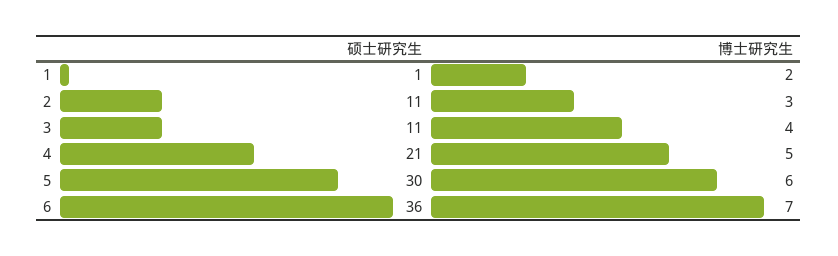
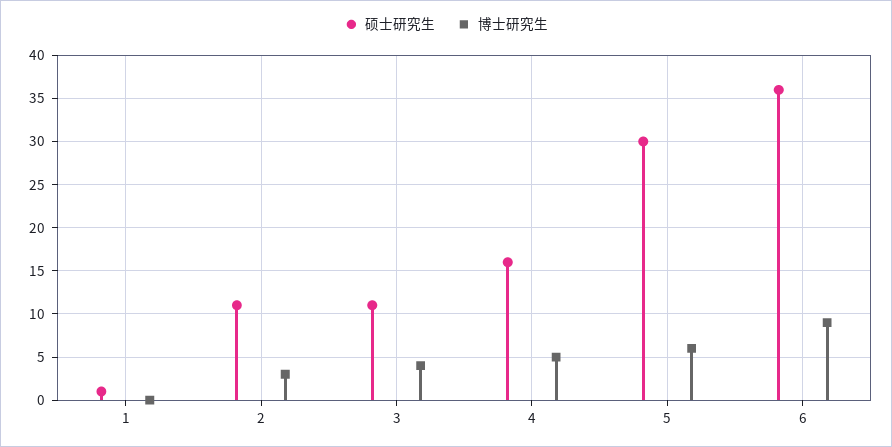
  {
    "硕士研究生": {
      "1": 1,
      "2": 11,
      "3": 11,
-     "4": 21,
+     "4": 16,
      "5": 30,
      "6": 36
    },
    "博士研究生": {
-     "1": 2,
+     "1": 0,
      "2": 3,
      "3": 4,
      "4": 5,
      "5": 6,
-     "6": 7
+     "6": 9
    }
  }

